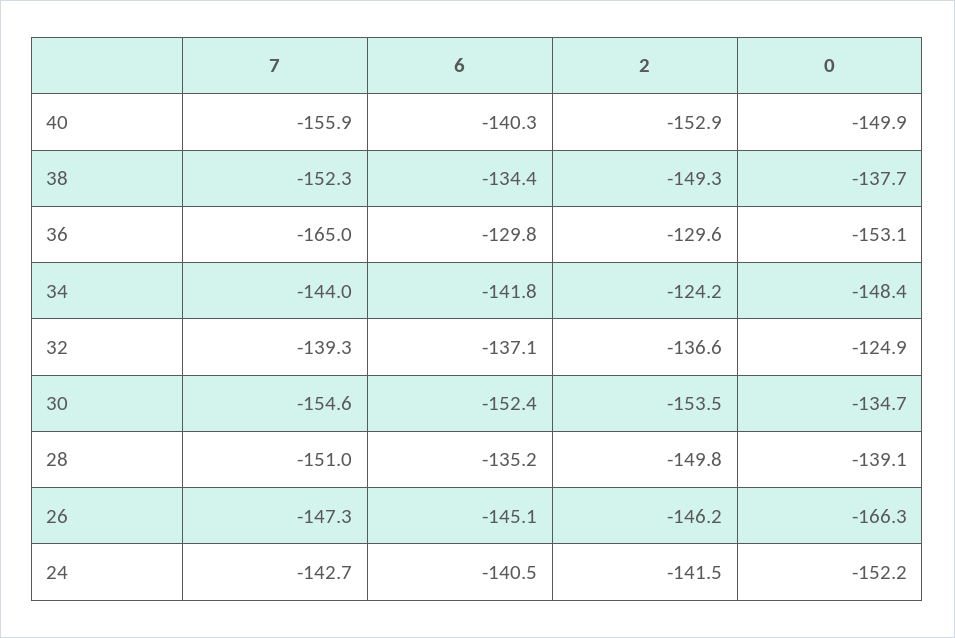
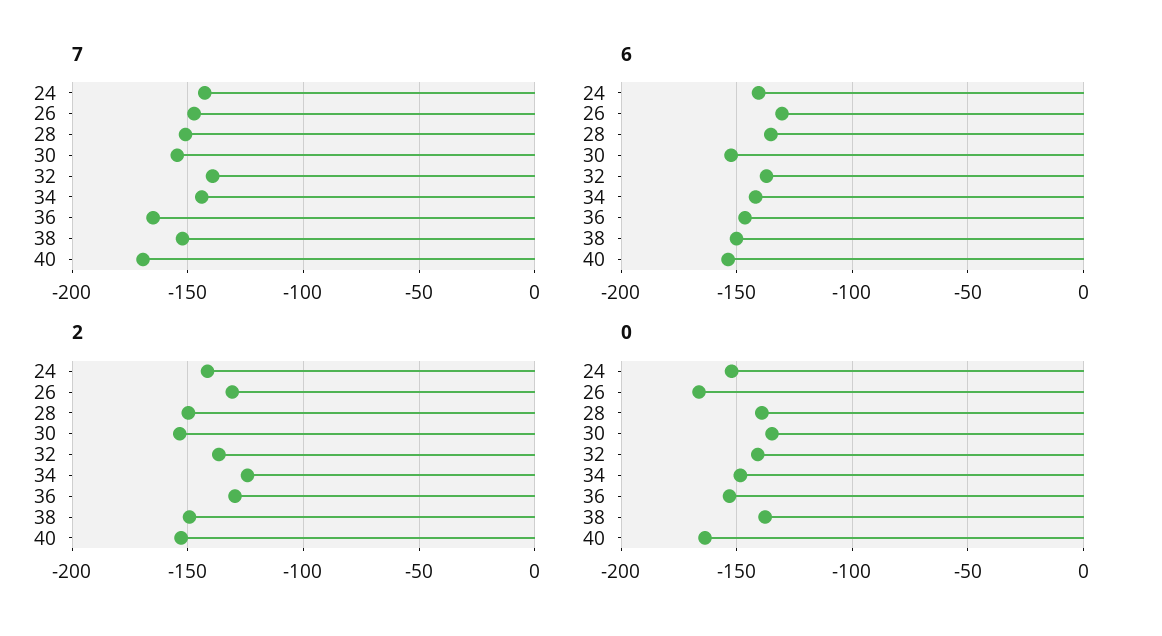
  {
    "7": {
-     "40": -155.9,
+     "40": -170,
      "38": -152.3,
      "36": -165,
      "34": -144,
      "32": -139.3,
      "30": -154.6,
      "28": -151,
      "26": -147.3,
      "24": -142.7
    },
    "6": {
-     "40": -140.3,
+     "40": -155,
-     "38": -134.4,
+     "38": -150,
-     "36": -129.8,
+     "36": -145,
      "34": -141.8,
      "32": -137.1,
      "30": -152.4,
      "28": -135.2,
-     "26": -145.1,
+     "26": -130,
      "24": -140.5
    },
    "2": {
      "40": -152.9,
      "38": -149.3,
      "36": -129.6,
      "34": -124.2,
      "32": -136.6,
      "30": -153.5,
      "28": -149.8,
-     "26": -146.2,
+     "26": -130,
      "24": -141.5
    },
    "0": {
-     "40": -149.9,
+     "40": -165,
      "38": -137.7,
      "36": -153.1,
      "34": -148.4,
-     "32": -124.9,
+     "32": -140,
      "30": -134.7,
      "28": -139.1,
      "26": -166.3,
      "24": -152.2
    }
  }

